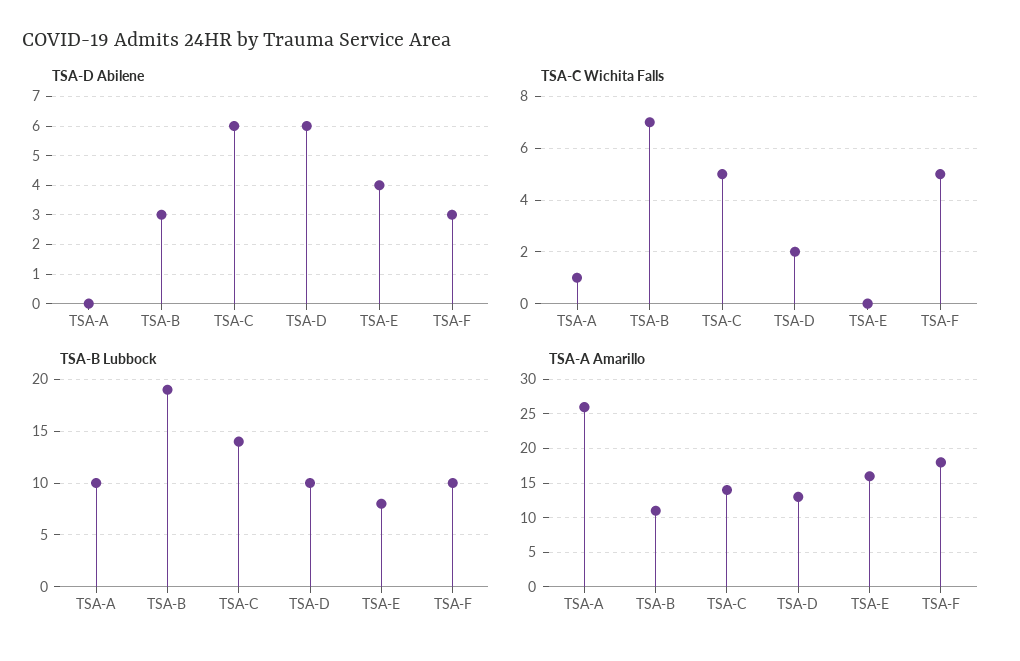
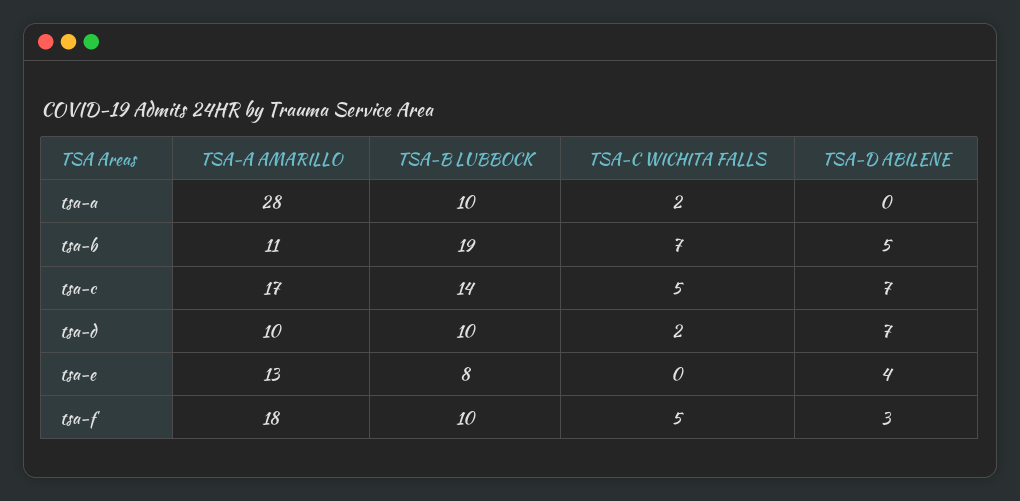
  {
    "TSA-D Abilene": {
      "TSA-A": 0,
-     "TSA-B": 3,
+     "TSA-B": 5,
-     "TSA-C": 6,
+     "TSA-C": 7,
-     "TSA-D": 6,
+     "TSA-D": 7,
      "TSA-E": 4,
      "TSA-F": 3
    },
    "TSA-C Wichita Falls": {
-     "TSA-A": 1,
+     "TSA-A": 2,
      "TSA-B": 7,
      "TSA-C": 5,
      "TSA-D": 2,
      "TSA-E": 0,
      "TSA-F": 5
    },
    "TSA-B Lubbock": {
      "TSA-A": 10,
      "TSA-B": 19,
      "TSA-C": 14,
      "TSA-D": 10,
      "TSA-E": 8,
      "TSA-F": 10
    },
    "TSA-A Amarillo": {
-     "TSA-A": 26,
+     "TSA-A": 28,
      "TSA-B": 11,
-     "TSA-C": 14,
+     "TSA-C": 17,
-     "TSA-D": 13,
+     "TSA-D": 10,
-     "TSA-E": 16,
+     "TSA-E": 13,
      "TSA-F": 18
    }
  }

